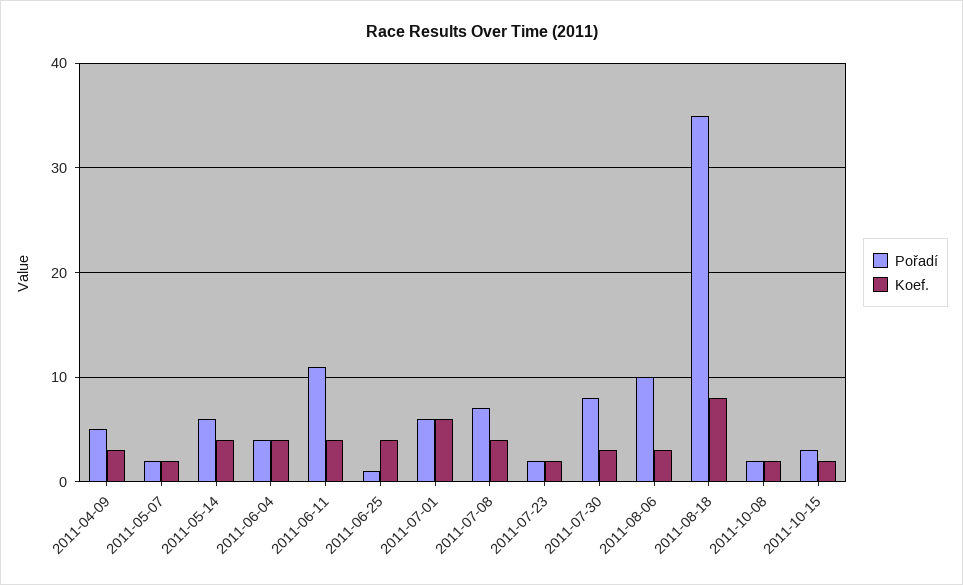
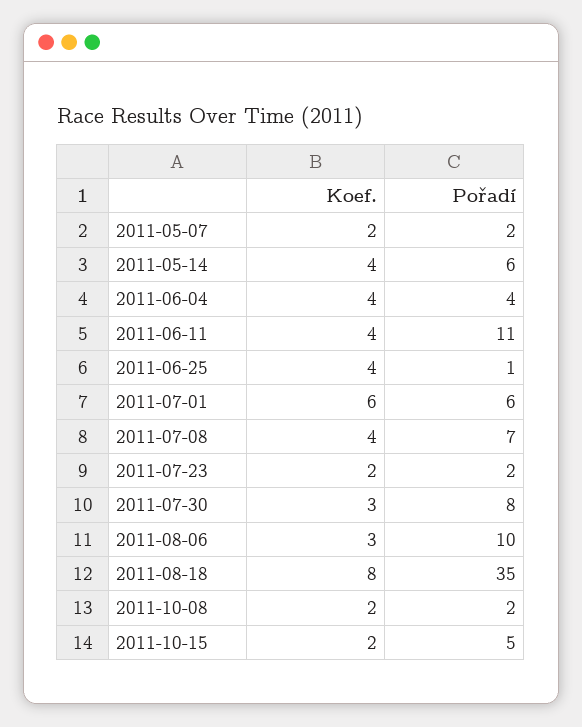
  {
    "Pořadí": {
-     "2011-04-09": 5,
      "2011-05-07": 2,
      "2011-05-14": 6,
      "2011-06-04": 4,
      "2011-06-11": 11,
      "2011-06-25": 1,
      "2011-07-01": 6,
      "2011-07-08": 7,
      "2011-07-23": 2,
      "2011-07-30": 8,
      "2011-08-06": 10,
      "2011-08-18": 35,
      "2011-10-08": 2,
-     "2011-10-15": 3
+     "2011-10-15": 5
    },
    "Koef.": {
-     "2011-04-09": 3,
      "2011-05-07": 2,
      "2011-05-14": 4,
      "2011-06-04": 4,
      "2011-06-11": 4,
      "2011-06-25": 4,
      "2011-07-01": 6,
      "2011-07-08": 4,
      "2011-07-23": 2,
      "2011-07-30": 3,
      "2011-08-06": 3,
      "2011-08-18": 8,
      "2011-10-08": 2,
      "2011-10-15": 2
    }
  }

